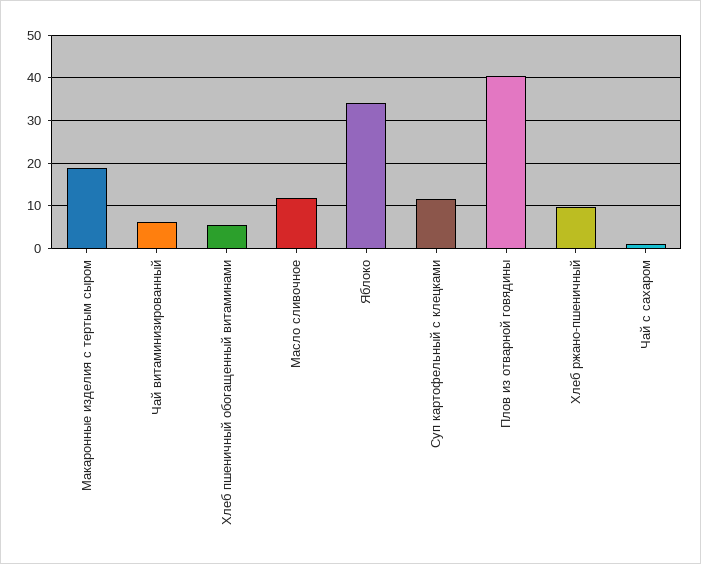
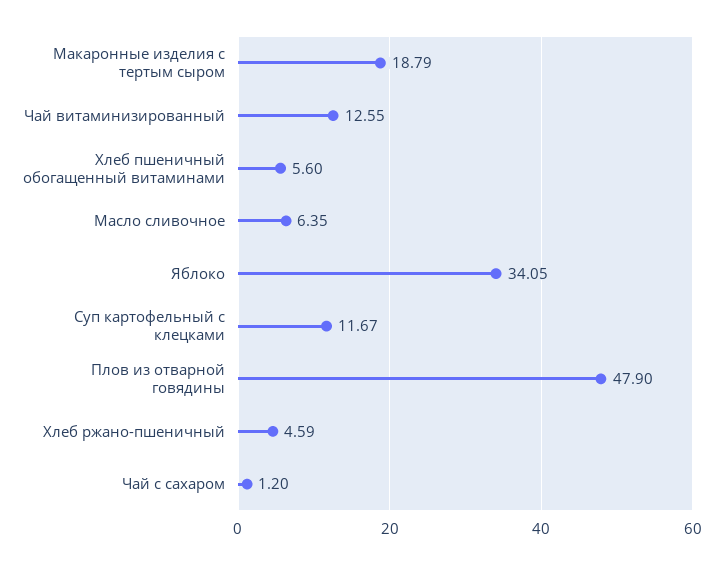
  {
    "Макаронные изделия с тертым сыром": 18.79,
-   "Чай витаминизированный": 6,
+   "Чай витаминизированный": 12.55,
    "Хлеб пшеничный обогащенный витаминами": 5.6,
-   "Масло сливочное": 12,
+   "Масло сливочное": 6.35,
    "Яблоко": 34.05,
    "Суп картофельный с клецками": 11.67,
-   "Плов из отварной говядины": 40,
+   "Плов из отварной говядины": 47.9,
-   "Хлеб ржано-пшеничный": 10,
+   "Хлеб ржано-пшеничный": 4.59,
    "Чай с сахаром": 1.2
  }

